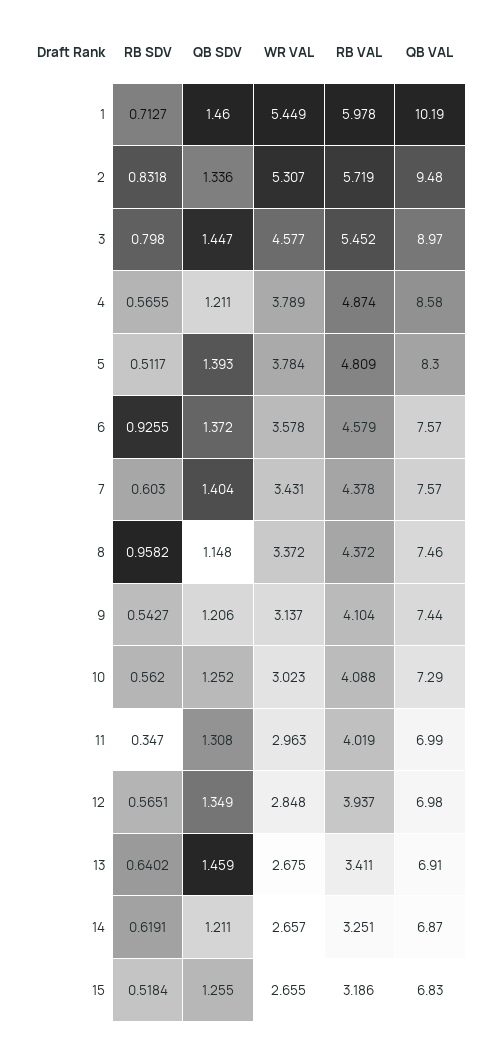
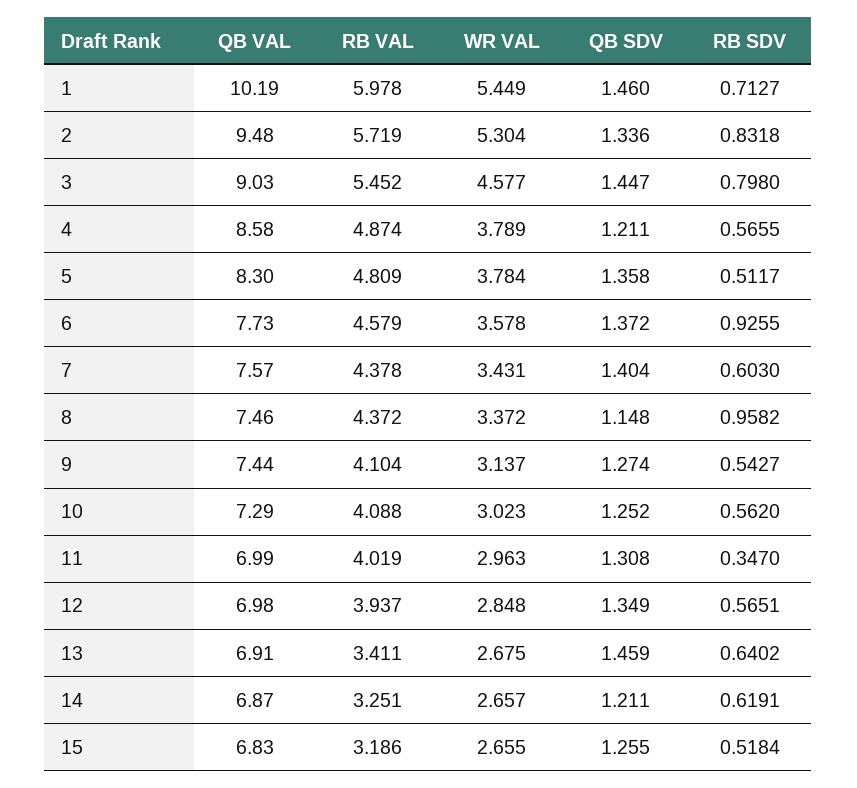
  {
    "RB SDV": {
      "1": 0.7127,
      "2": 0.8318,
      "3": 0.798,
      "4": 0.5655,
      "5": 0.5117,
      "6": 0.9255,
      "7": 0.603,
      "8": 0.9582,
      "9": 0.5427,
      "10": 0.562,
      "11": 0.347,
      "12": 0.5651,
      "13": 0.6402,
      "14": 0.6191,
      "15": 0.5184
    },
    "QB SDV": {
      "1": 1.46,
      "2": 1.336,
      "3": 1.447,
      "4": 1.211,
-     "5": 1.393,
+     "5": 1.358,
      "6": 1.372,
      "7": 1.404,
      "8": 1.148,
-     "9": 1.206,
+     "9": 1.274,
      "10": 1.252,
      "11": 1.308,
      "12": 1.349,
      "13": 1.459,
      "14": 1.211,
      "15": 1.255
    },
    "WR VAL": {
      "1": 5.449,
-     "2": 5.307,
+     "2": 5.304,
      "3": 4.577,
      "4": 3.789,
      "5": 3.784,
      "6": 3.578,
      "7": 3.431,
      "8": 3.372,
      "9": 3.137,
      "10": 3.023,
      "11": 2.963,
      "12": 2.848,
      "13": 2.675,
      "14": 2.657,
      "15": 2.655
    },
    "RB VAL": {
      "1": 5.978,
      "2": 5.719,
      "3": 5.452,
      "4": 4.874,
      "5": 4.809,
      "6": 4.579,
      "7": 4.378,
      "8": 4.372,
      "9": 4.104,
      "10": 4.088,
      "11": 4.019,
      "12": 3.937,
      "13": 3.411,
      "14": 3.251,
      "15": 3.186
    },
    "QB VAL": {
      "1": 10.19,
      "2": 9.48,
-     "3": 8.97,
+     "3": 9.03,
      "4": 8.58,
      "5": 8.3,
-     "6": 7.57,
+     "6": 7.73,
      "7": 7.57,
      "8": 7.46,
      "9": 7.44,
      "10": 7.29,
      "11": 6.99,
      "12": 6.98,
      "13": 6.91,
      "14": 6.87,
      "15": 6.83
    }
  }

